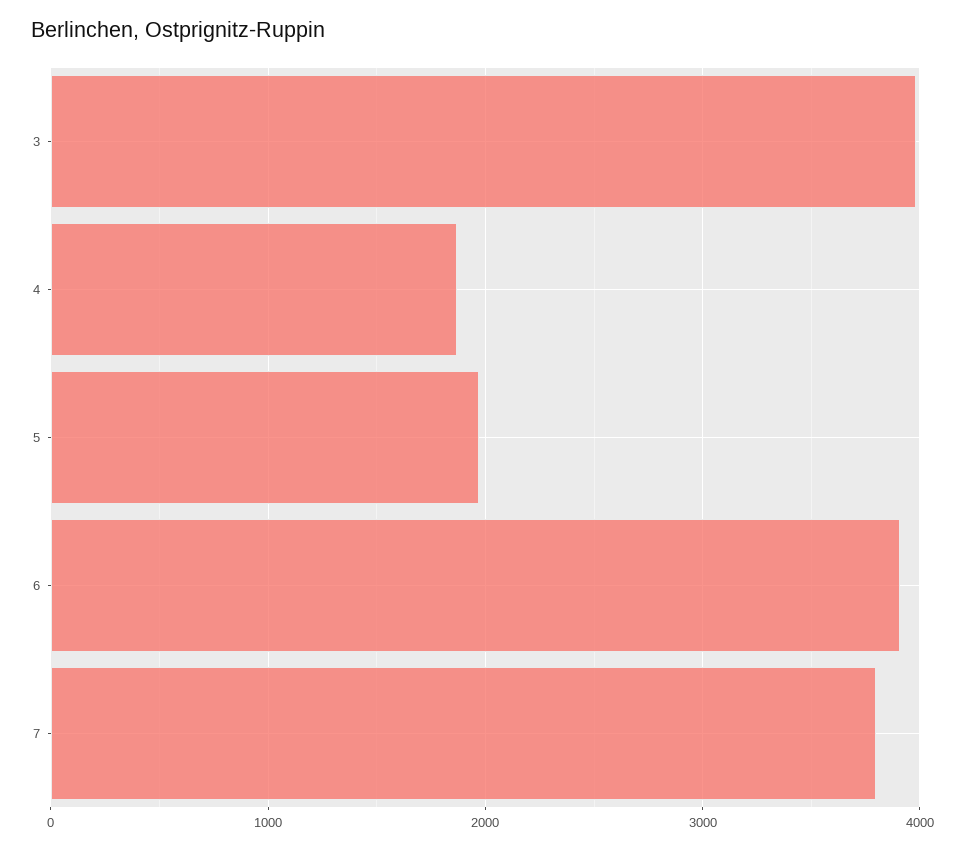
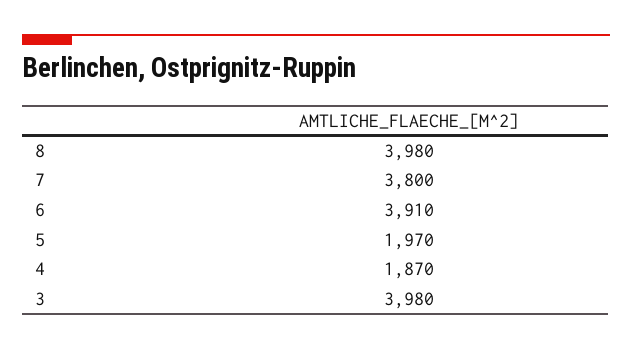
  {
    "3": 3980,
    "4": 1870,
    "5": 1970,
    "6": 3910,
-   "7": 3800
+   "7": 3800,
+   "8": 3980
  }

